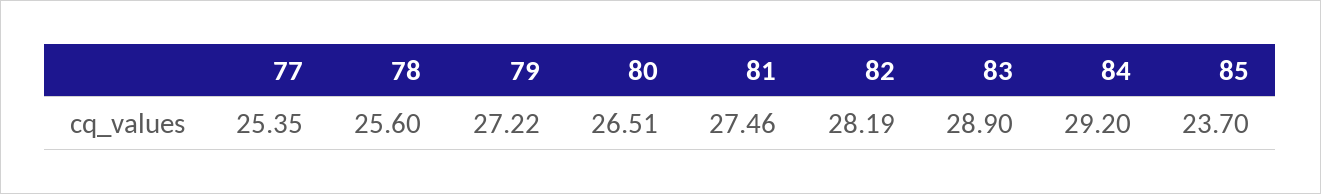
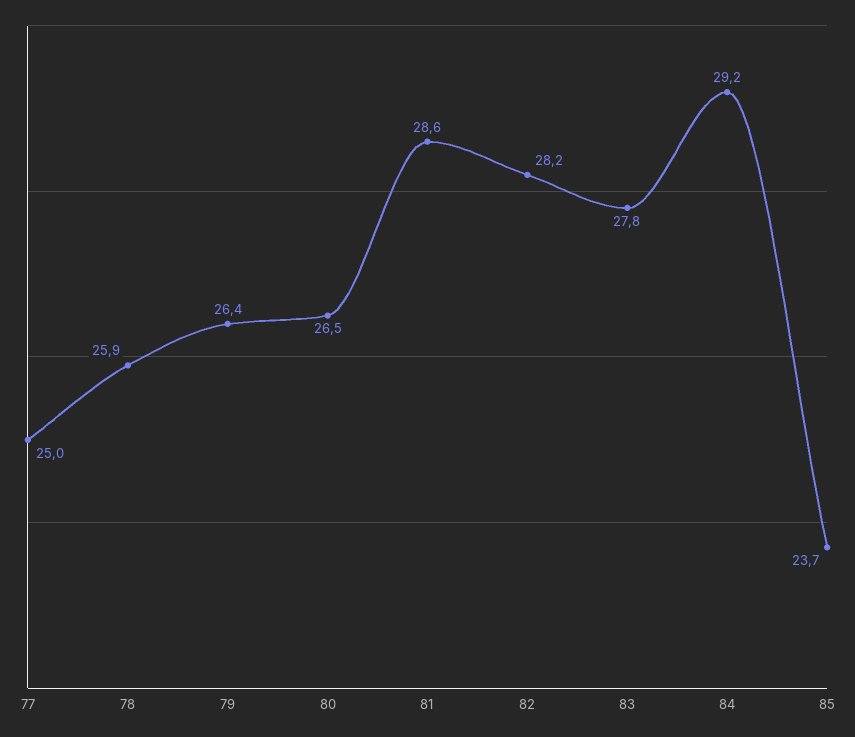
  {
-   "77": 25.35,
+   "77": 25,
-   "78": 25.6,
+   "78": 25.9,
-   "79": 27.22,
+   "79": 26.4,
    "80": 26.51,
-   "81": 27.46,
+   "81": 28.6,
    "82": 28.19,
-   "83": 28.9,
+   "83": 27.8,
    "84": 29.2,
    "85": 23.7
  }

